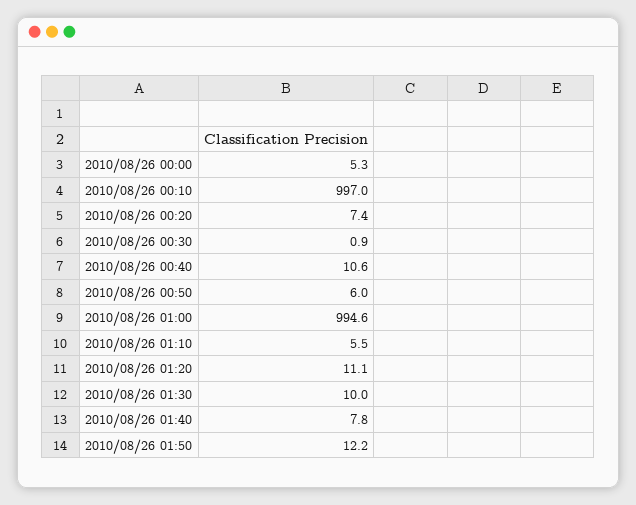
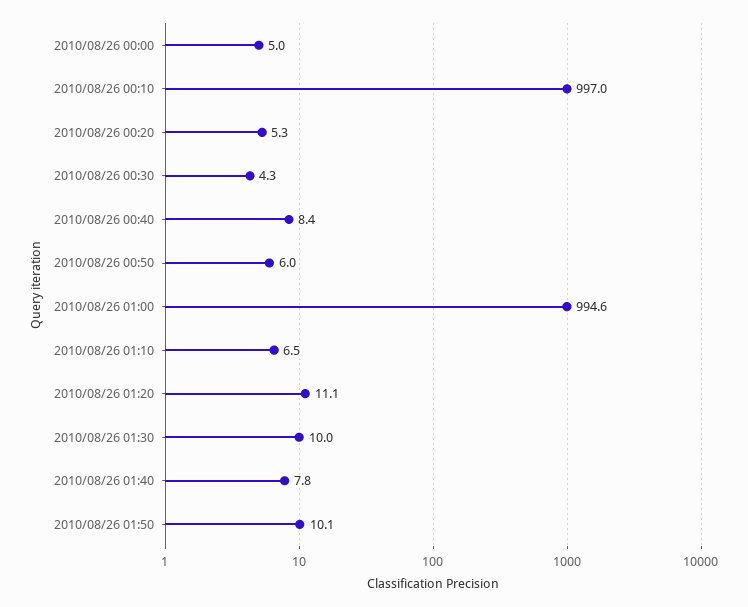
  {
-   "2010/08/26 00:00": 5.3,
+   "2010/08/26 00:00": 5,
    "2010/08/26 00:10": 997,
-   "2010/08/26 00:20": 7.4,
+   "2010/08/26 00:20": 5.3,
-   "2010/08/26 00:30": 0.9,
+   "2010/08/26 00:30": 4.3,
-   "2010/08/26 00:40": 10.6,
+   "2010/08/26 00:40": 8.4,
    "2010/08/26 00:50": 6,
    "2010/08/26 01:00": 994.6,
-   "2010/08/26 01:10": 5.5,
+   "2010/08/26 01:10": 6.5,
    "2010/08/26 01:20": 11.1,
    "2010/08/26 01:30": 10,
    "2010/08/26 01:40": 7.8,
-   "2010/08/26 01:50": 12.2
+   "2010/08/26 01:50": 10.1
  }

